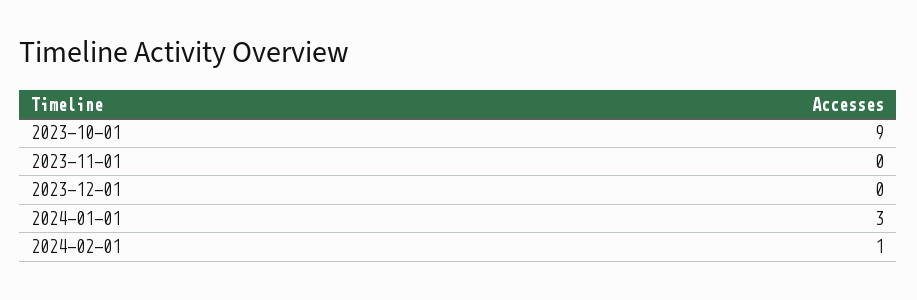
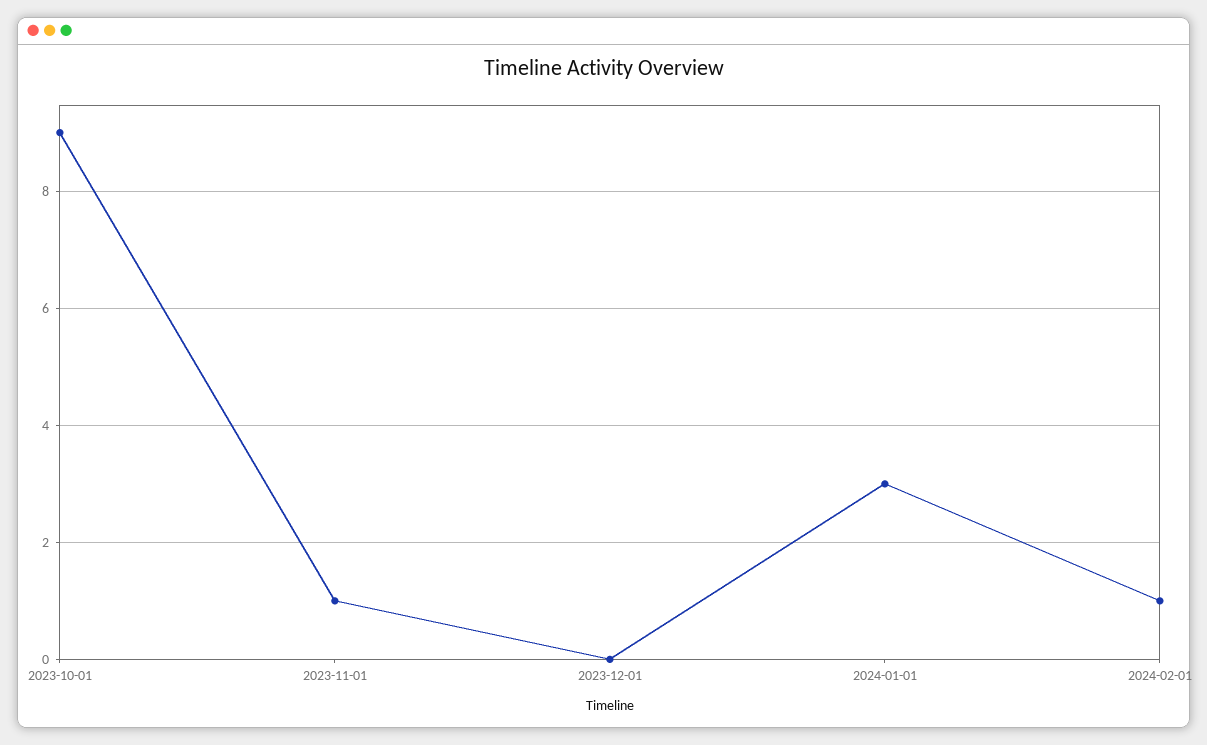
  {
    "2023-10-01": 9,
-   "2023-11-01": 0,
+   "2023-11-01": 1,
    "2023-12-01": 0,
    "2024-01-01": 3,
    "2024-02-01": 1
  }

